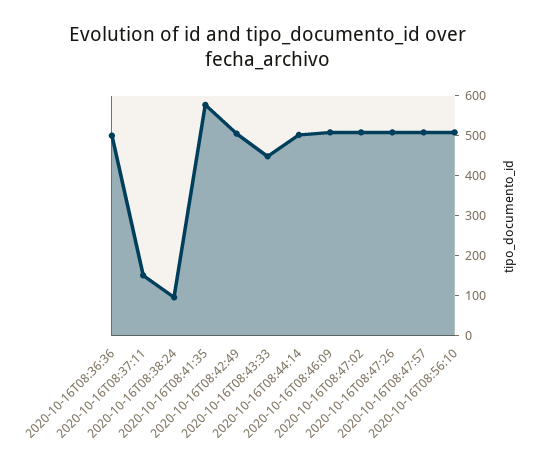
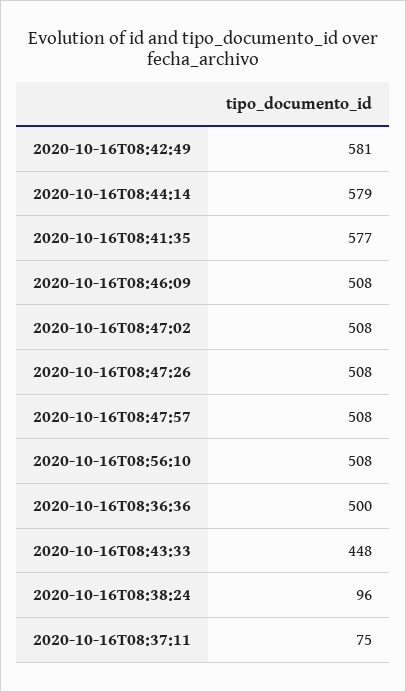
  {
    "2020-10-16T08:36:36": 500,
-   "2020-10-16T08:37:11": 150,
+   "2020-10-16T08:37:11": 75,
    "2020-10-16T08:38:24": 96,
    "2020-10-16T08:41:35": 577,
-   "2020-10-16T08:42:49": 500,
+   "2020-10-16T08:42:49": 581,
    "2020-10-16T08:43:33": 448,
-   "2020-10-16T08:44:14": 500,
+   "2020-10-16T08:44:14": 579,
    "2020-10-16T08:46:09": 508,
    "2020-10-16T08:47:02": 508,
    "2020-10-16T08:47:26": 508,
    "2020-10-16T08:47:57": 508,
    "2020-10-16T08:56:10": 508
  }

